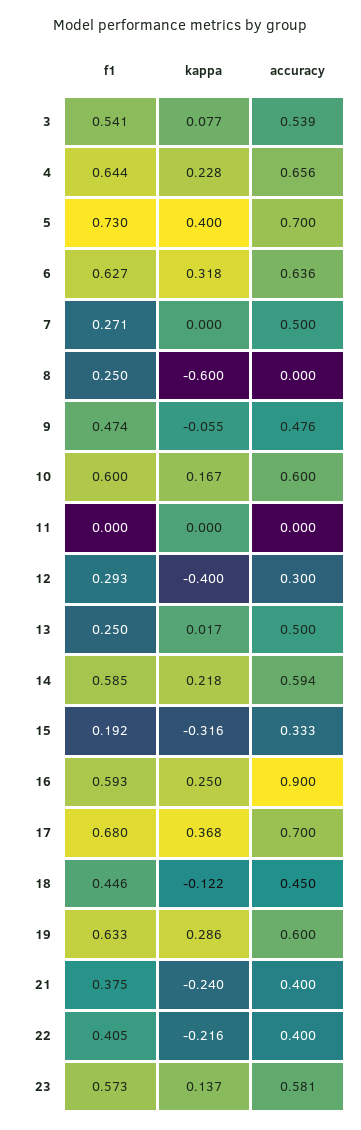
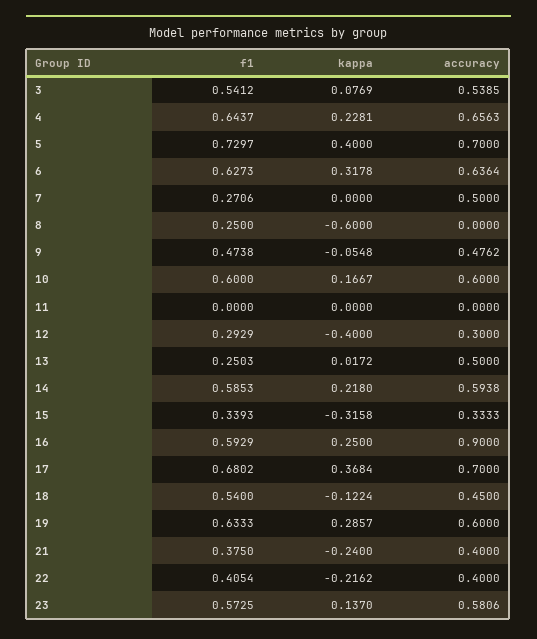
  {
    "f1": {
      "3": 0.5412,
      "4": 0.6437,
      "5": 0.7297,
      "6": 0.6273,
      "7": 0.2706,
      "8": 0.25,
      "9": 0.4738,
      "10": 0.6,
      "11": 0,
      "12": 0.2929,
      "13": 0.2503,
      "14": 0.5853,
-     "15": 0.192,
+     "15": 0.3393,
      "16": 0.5929,
      "17": 0.6802,
-     "18": 0.446,
+     "18": 0.54,
      "19": 0.6333,
      "21": 0.375,
      "22": 0.4054,
      "23": 0.5725
    },
    "kappa": {
      "3": 0.0769,
      "4": 0.2281,
      "5": 0.4,
      "6": 0.3178,
      "7": 0,
      "8": -0.6,
      "9": -0.0548,
      "10": 0.1667,
      "11": 0,
      "12": -0.4,
      "13": 0.0172,
      "14": 0.218,
      "15": -0.3158,
      "16": 0.25,
      "17": 0.3684,
      "18": -0.1224,
      "19": 0.2857,
      "21": -0.24,
      "22": -0.2162,
      "23": 0.137
    },
    "accuracy": {
      "3": 0.5385,
      "4": 0.6563,
      "5": 0.7,
      "6": 0.6364,
      "7": 0.5,
      "8": 0,
      "9": 0.4762,
      "10": 0.6,
      "11": 0,
      "12": 0.3,
      "13": 0.5,
      "14": 0.5938,
      "15": 0.3333,
      "16": 0.9,
      "17": 0.7,
      "18": 0.45,
      "19": 0.6,
      "21": 0.4,
      "22": 0.4,
      "23": 0.5806
    }
  }

